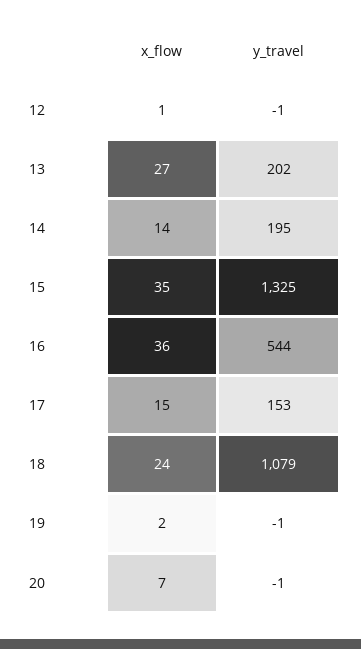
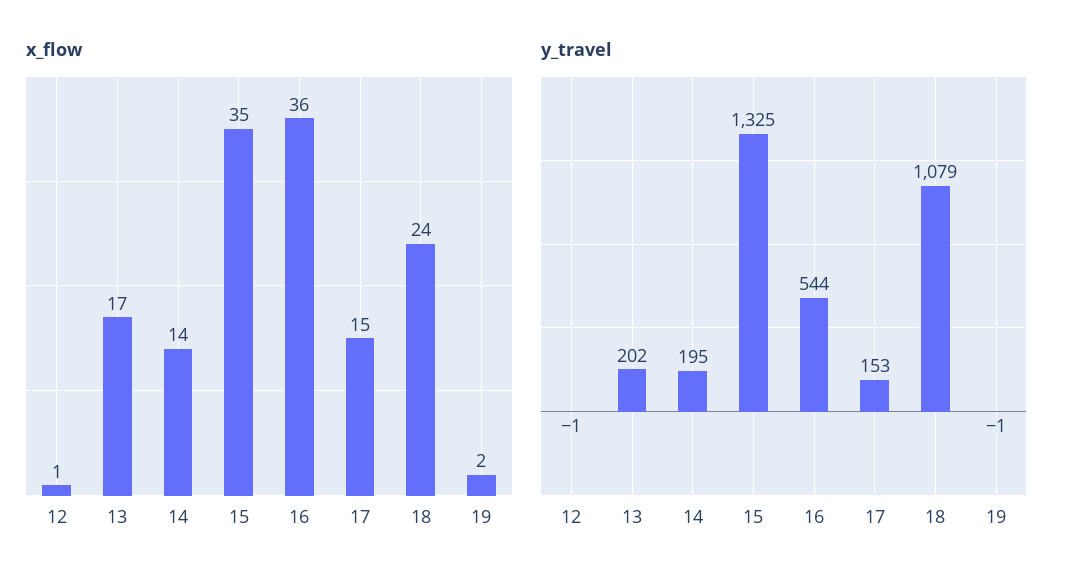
  {
    "x_flow": {
      "12": 1,
-     "13": 27,
+     "13": 17,
      "14": 14,
      "15": 35,
      "16": 36,
      "17": 15,
      "18": 24,
-     "19": 2,
+     "19": 2
-     "20": 7
    },
    "y_travel": {
      "12": -1,
      "13": 202,
      "14": 195,
      "15": 1325,
      "16": 544,
      "17": 153,
      "18": 1079,
-     "19": -1,
+     "19": -1
-     "20": -1
    }
  }

